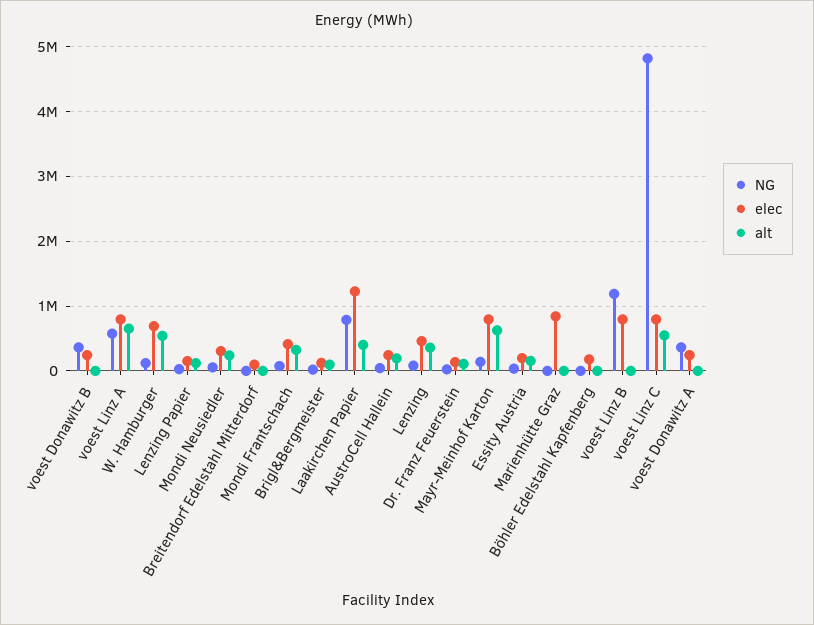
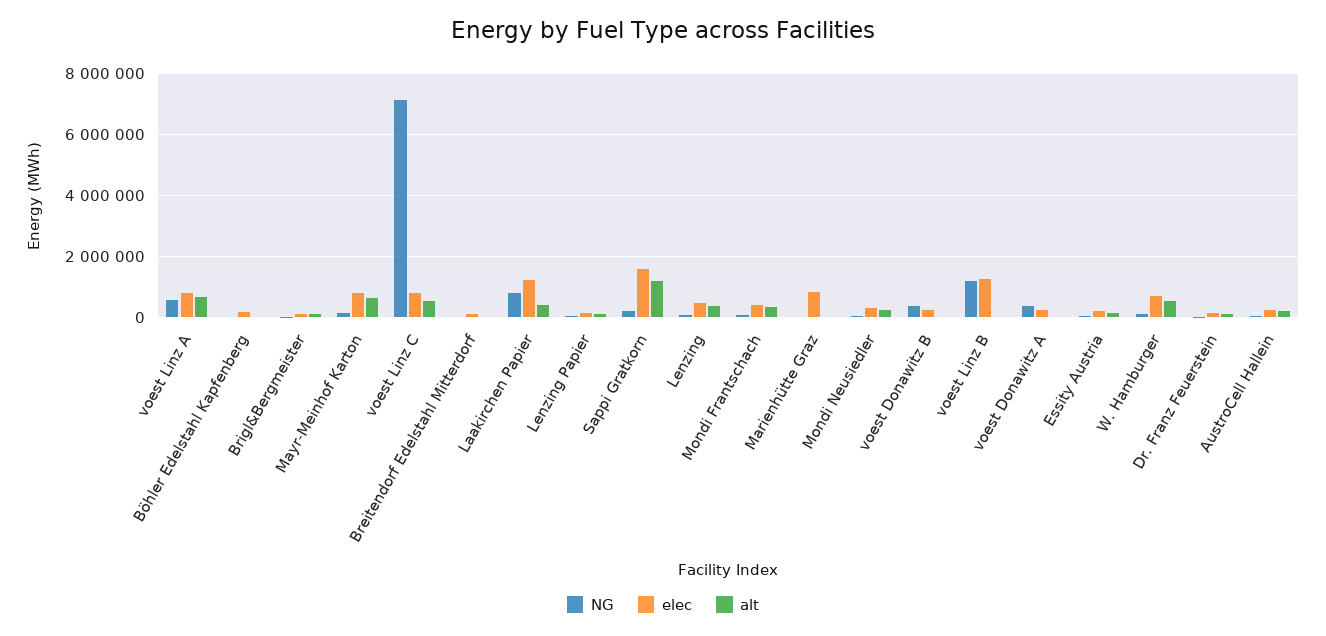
  {
    "NG": {
      "voest Donawitz B": 400000,
      "voest Linz A": 600000,
      "W. Hamburger": 100000,
      "Lenzing Papier": 0,
      "Mondi Neusiedler": 100000,
      "Breitendorf Edelstahl Mitterdorf": 0,
      "Mondi Frantschach": 100000,
      "Brigl&Bergmeister": 0,
      "Laakirchen Papier": 800000,
      "AustroCell Hallein": 0,
      "Lenzing": 100000,
      "Dr. Franz Feuerstein": 0,
      "Mayr-Meinhof Karton": 100000,
      "Essity Austria": 0,
      "Marienhütte Graz": 0,
      "Böhler Edelstahl Kapfenberg": 0,
      "voest Linz B": 1200000,
-     "voest Linz C": 4800000,
+     "voest Linz C": 7200000,
-     "voest Donawitz A": 400000
+     "voest Donawitz A": 400000,
+     "Sappi Gratkorn": 200000
    },
    "elec": {
      "voest Donawitz B": 200000,
      "voest Linz A": 800000,
      "W. Hamburger": 700000,
      "Lenzing Papier": 200000,
      "Mondi Neusiedler": 300000,
      "Breitendorf Edelstahl Mitterdorf": 100000,
      "Mondi Frantschach": 400000,
      "Brigl&Bergmeister": 100000,
      "Laakirchen Papier": 1200000,
      "AustroCell Hallein": 200000,
      "Lenzing": 500000,
      "Dr. Franz Feuerstein": 100000,
      "Mayr-Meinhof Karton": 800000,
      "Essity Austria": 200000,
      "Marienhütte Graz": 800000,
      "Böhler Edelstahl Kapfenberg": 200000,
-     "voest Linz B": 800000,
+     "voest Linz B": 1200000,
      "voest Linz C": 800000,
-     "voest Donawitz A": 200000
+     "voest Donawitz A": 200000,
+     "Sappi Gratkorn": 1600000
    },
    "alt": {
      "voest Donawitz B": 0,
      "voest Linz A": 700000,
      "W. Hamburger": 500000,
      "Lenzing Papier": 100000,
      "Mondi Neusiedler": 200000,
      "Breitendorf Edelstahl Mitterdorf": 0,
      "Mondi Frantschach": 300000,
      "Brigl&Bergmeister": 100000,
      "Laakirchen Papier": 400000,
      "AustroCell Hallein": 200000,
      "Lenzing": 400000,
      "Dr. Franz Feuerstein": 100000,
      "Mayr-Meinhof Karton": 600000,
      "Essity Austria": 200000,
      "Marienhütte Graz": 0,
      "Böhler Edelstahl Kapfenberg": 0,
      "voest Linz B": 0,
      "voest Linz C": 500000,
-     "voest Donawitz A": 0
+     "voest Donawitz A": 0,
+     "Sappi Gratkorn": 1200000
    }
  }

